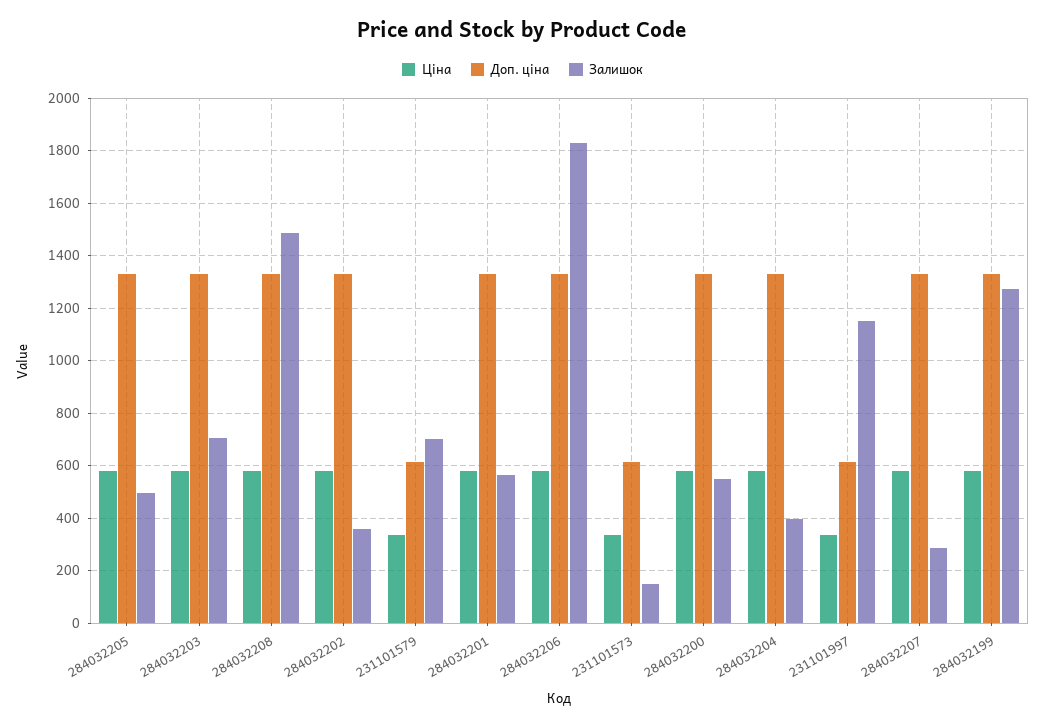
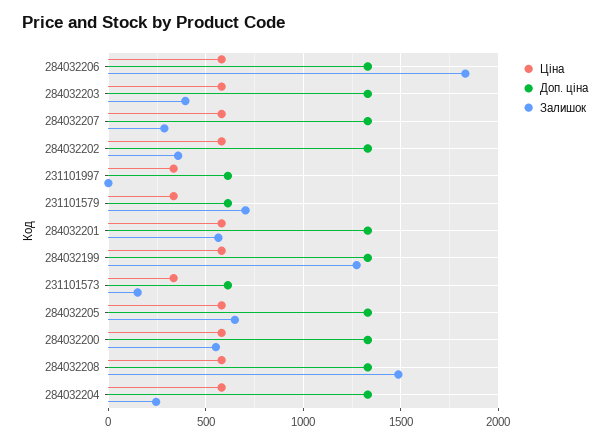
  {
    "Ціна": {
      "284032205": 575,
      "284032203": 575,
      "284032208": 575,
      "284032202": 575,
      "231101579": 325,
      "284032201": 575,
      "284032206": 575,
      "231101573": 325,
      "284032200": 575,
      "284032204": 575,
      "231101997": 325,
      "284032207": 575,
      "284032199": 575
    },
    "Доп. ціна": {
      "284032205": 1325,
      "284032203": 1325,
      "284032208": 1325,
      "284032202": 1325,
      "231101579": 625,
      "284032201": 1325,
      "284032206": 1325,
      "231101573": 625,
      "284032200": 1325,
      "284032204": 1325,
      "231101997": 625,
      "284032207": 1325,
      "284032199": 1325
    },
    "Залишок": {
-     "284032205": 500,
+     "284032205": 650,
-     "284032203": 700,
+     "284032203": 400,
      "284032208": 1475,
      "284032202": 350,
      "231101579": 700,
      "284032201": 575,
      "284032206": 1825,
      "231101573": 150,
      "284032200": 550,
-     "284032204": 400,
+     "284032204": 250,
-     "231101997": 1150,
+     "231101997": 0,
      "284032207": 275,
      "284032199": 1275
    }
  }

